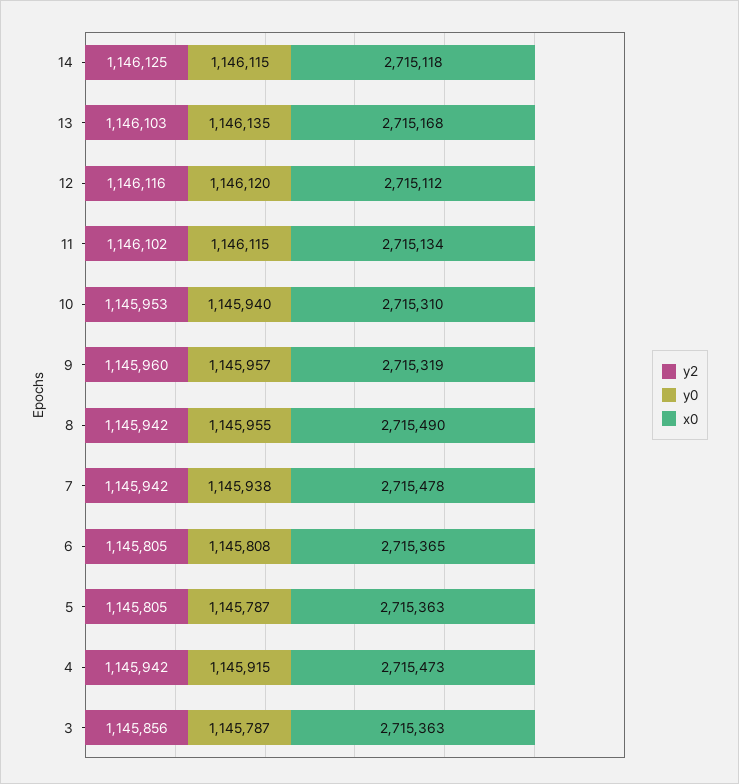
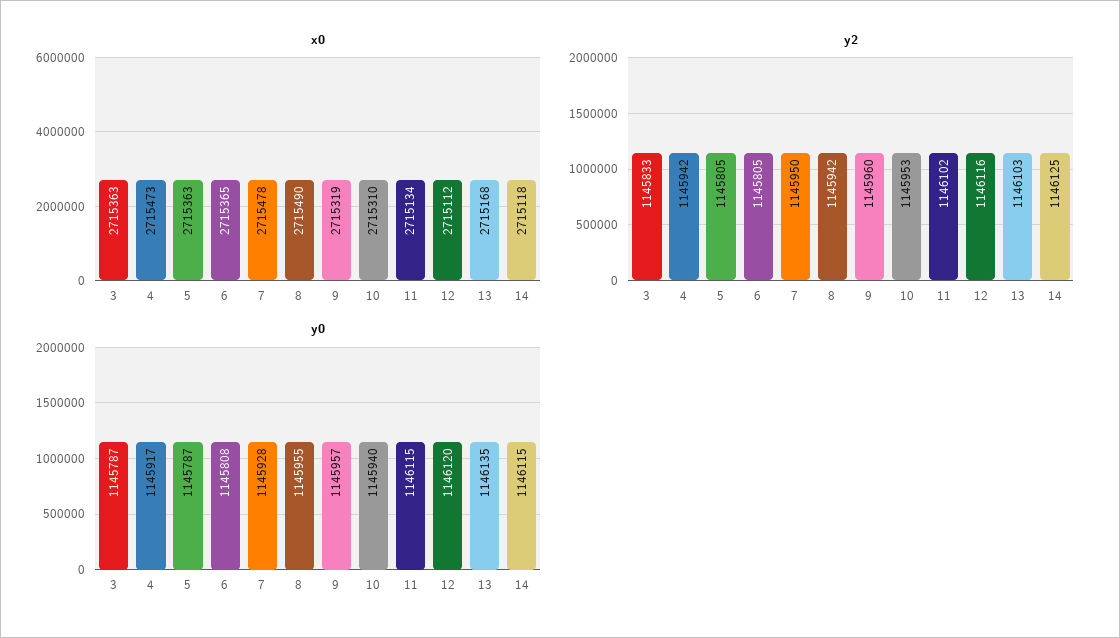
  {
    "y2": {
      "14": 1146125,
      "13": 1146103,
      "12": 1146116,
      "11": 1146102,
      "10": 1145953,
      "9": 1145960,
      "8": 1145942,
-     "7": 1145942,
+     "7": 1145950,
      "6": 1145805,
      "5": 1145805,
      "4": 1145942,
-     "3": 1145856
+     "3": 1145833
    },
    "y0": {
      "14": 1146115,
      "13": 1146135,
      "12": 1146120,
      "11": 1146115,
      "10": 1145940,
      "9": 1145957,
      "8": 1145955,
-     "7": 1145938,
+     "7": 1145928,
      "6": 1145808,
      "5": 1145787,
-     "4": 1145915,
+     "4": 1145917,
      "3": 1145787
    },
    "x0": {
      "14": 2715118,
      "13": 2715168,
      "12": 2715112,
      "11": 2715134,
      "10": 2715310,
      "9": 2715319,
      "8": 2715490,
      "7": 2715478,
      "6": 2715365,
      "5": 2715363,
      "4": 2715473,
      "3": 2715363
    }
  }

